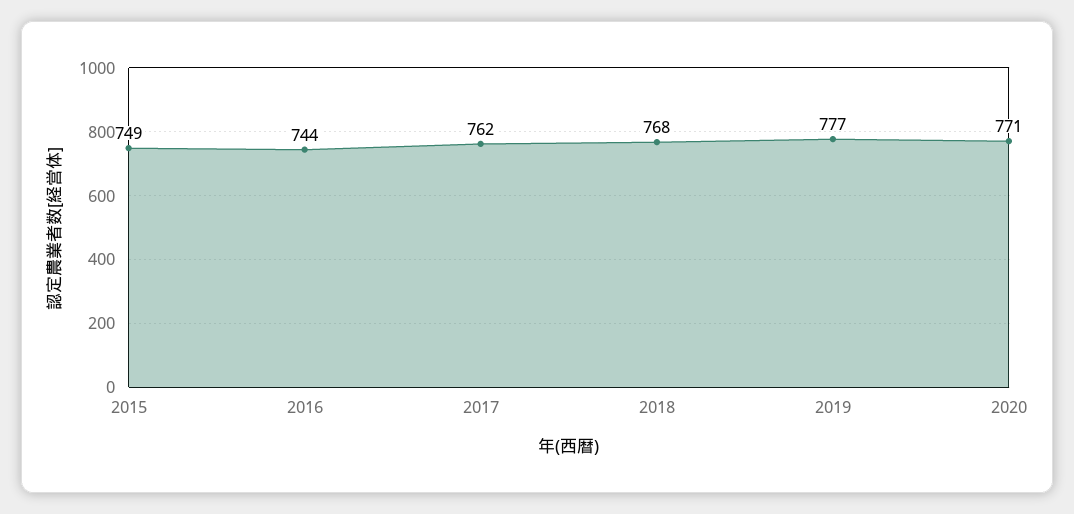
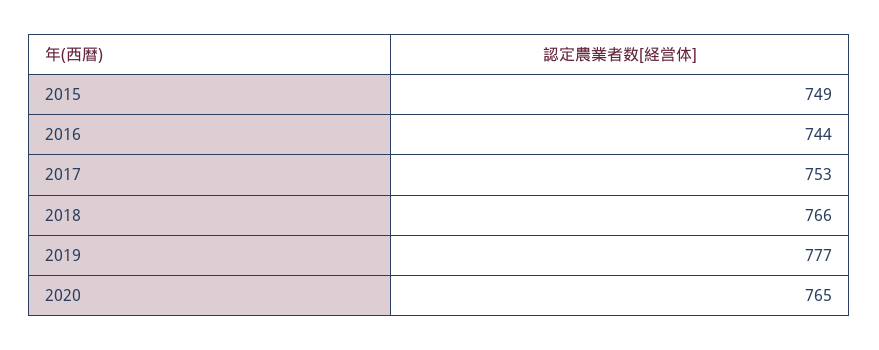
  {
    "2015": 749,
    "2016": 744,
-   "2017": 762,
+   "2017": 753,
-   "2018": 768,
+   "2018": 766,
    "2019": 777,
-   "2020": 771
+   "2020": 765
  }

